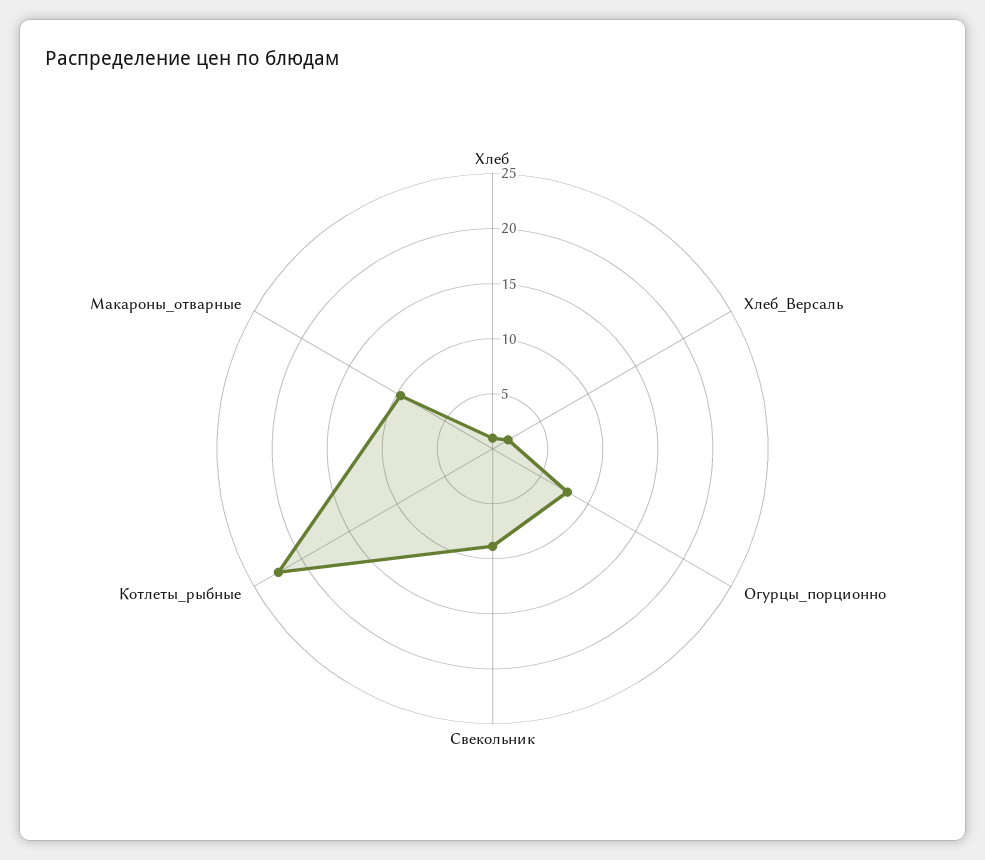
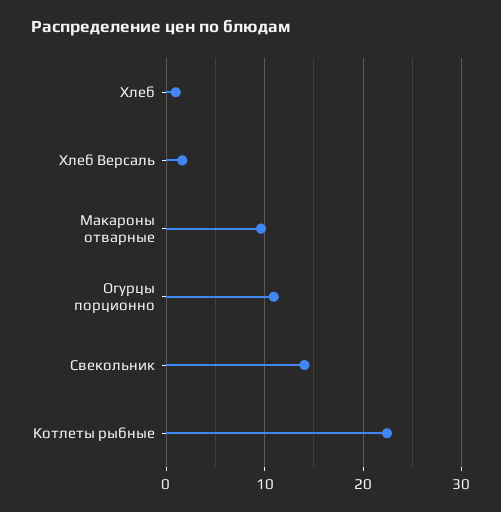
  {
    "Хлеб": 1,
    "Хлеб_Версаль": 2,
-   "Огурцы_порционно": 8,
+   "Огурцы_порционно": 11,
-   "Свекольник": 9,
+   "Свекольник": 14,
    "Котлеты_рыбные": 22,
    "Макароны_отварные": 10
  }

